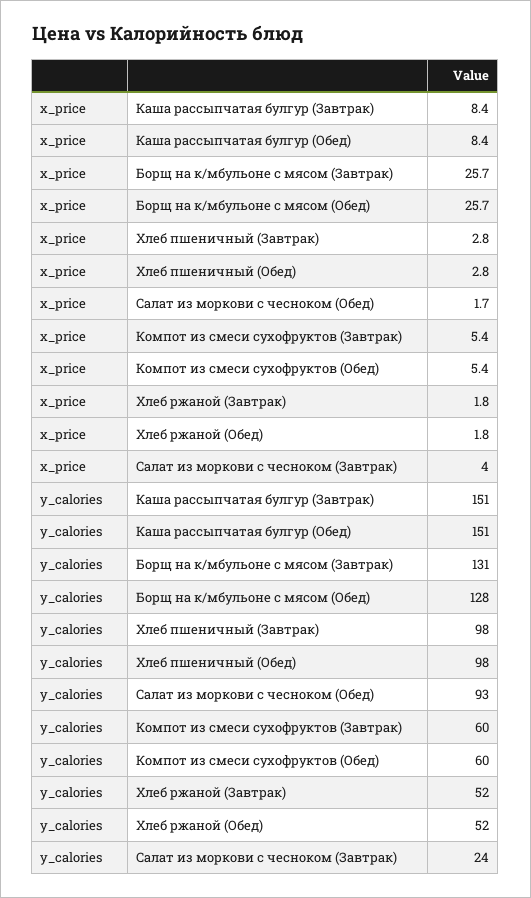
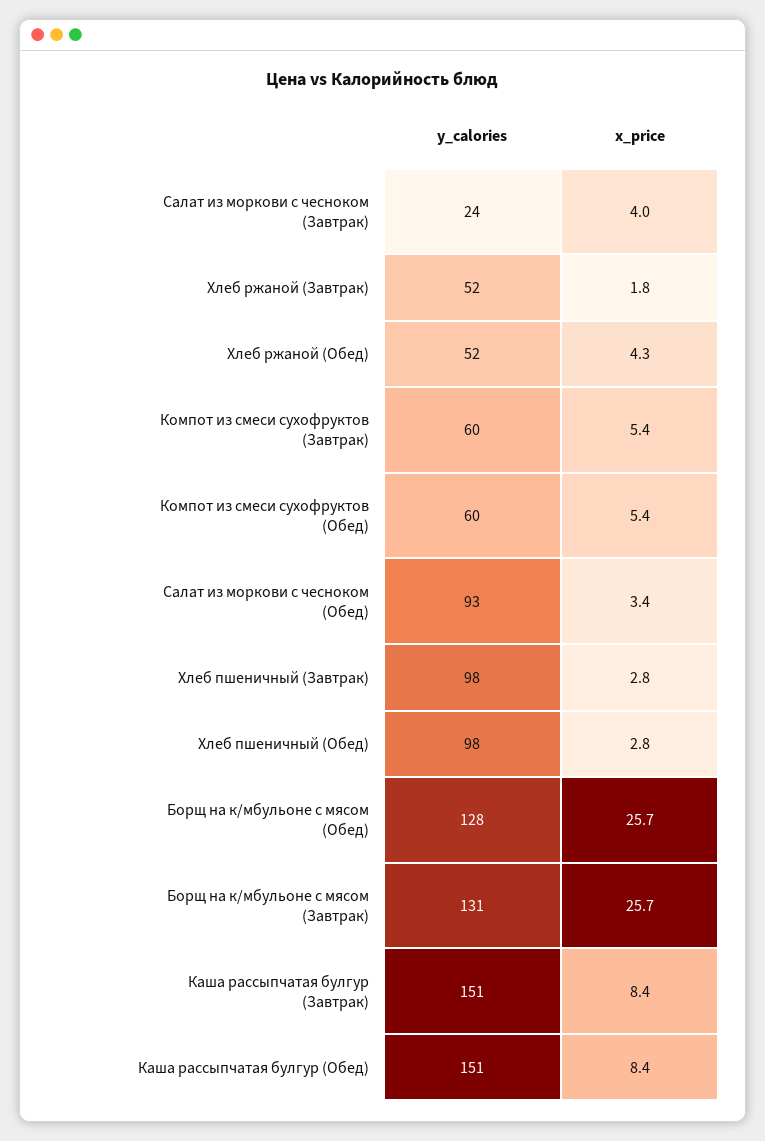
  {
    "x_price": {
      "Каша рассыпчатая булгур (Завтрак)": 8.4,
      "Каша рассыпчатая булгур (Обед)": 8.4,
      "Борщ на к/мбульоне с мясом (Завтрак)": 25.7,
      "Борщ на к/мбульоне с мясом (Обед)": 25.7,
      "Хлеб пшеничный (Завтрак)": 2.8,
      "Хлеб пшеничный (Обед)": 2.8,
-     "Салат из моркови с чесноком (Обед)": 1.7,
+     "Салат из моркови с чесноком (Обед)": 3.4,
      "Компот из смеси сухофруктов (Завтрак)": 5.4,
      "Компот из смеси сухофруктов (Обед)": 5.4,
      "Хлеб ржаной (Завтрак)": 1.8,
-     "Хлеб ржаной (Обед)": 1.8,
+     "Хлеб ржаной (Обед)": 4.3,
      "Салат из моркови с чесноком (Завтрак)": 4
    },
    "y_calories": {
      "Каша рассыпчатая булгур (Завтрак)": 151,
      "Каша рассыпчатая булгур (Обед)": 151,
      "Борщ на к/мбульоне с мясом (Завтрак)": 131,
      "Борщ на к/мбульоне с мясом (Обед)": 128,
      "Хлеб пшеничный (Завтрак)": 98,
      "Хлеб пшеничный (Обед)": 98,
      "Салат из моркови с чесноком (Обед)": 93,
      "Компот из смеси сухофруктов (Завтрак)": 60,
      "Компот из смеси сухофруктов (Обед)": 60,
      "Хлеб ржаной (Завтрак)": 52,
      "Хлеб ржаной (Обед)": 52,
      "Салат из моркови с чесноком (Завтрак)": 24
    }
  }

